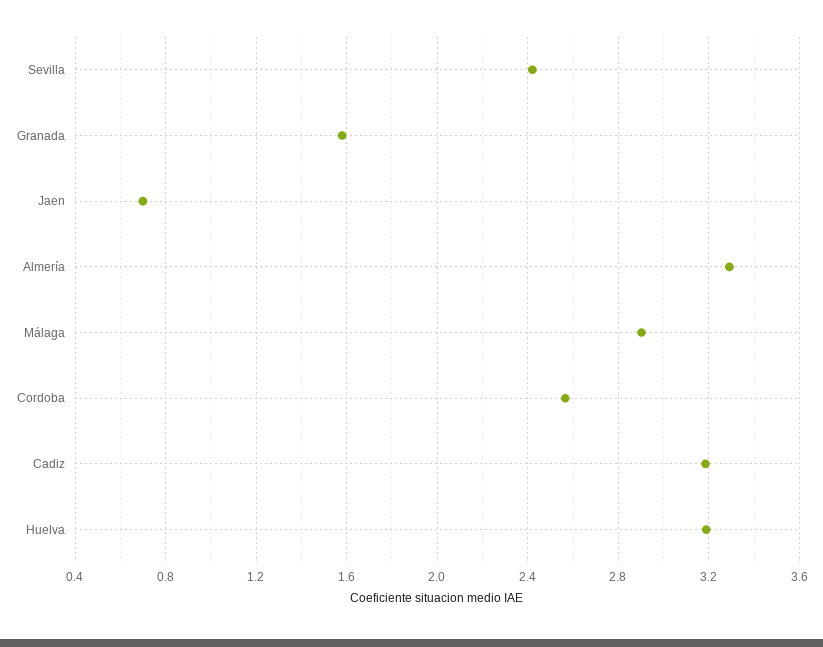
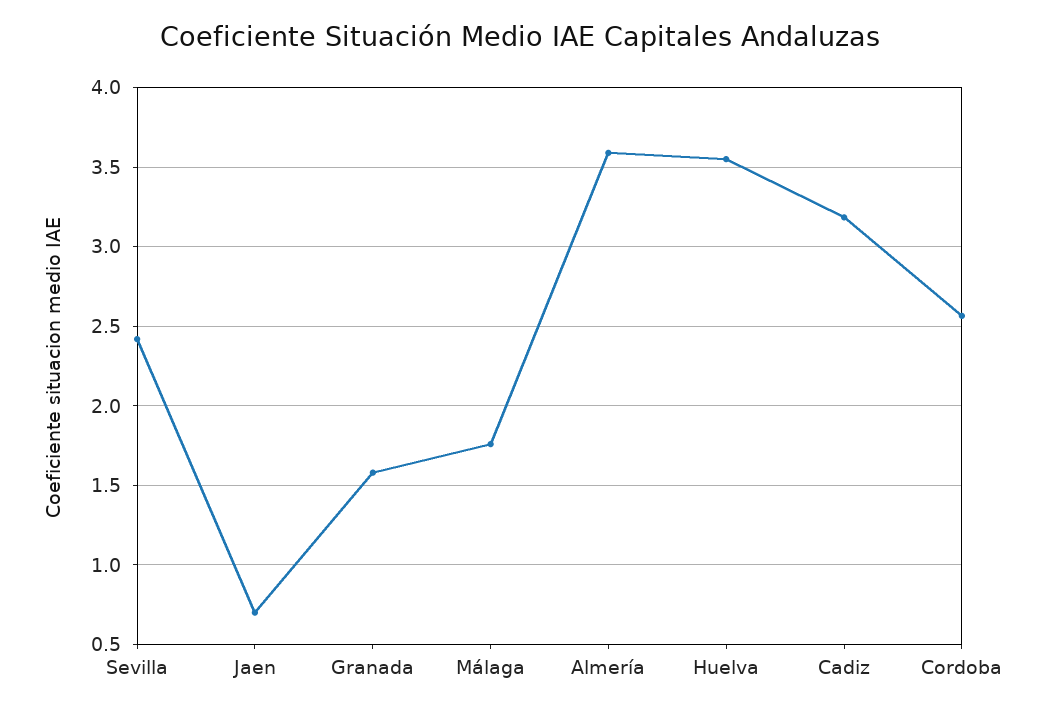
  {
    "Sevilla": 2.4,
    "Granada": 1.6,
    "Jaen": 0.7,
-   "Almería": 3.3,
+   "Almería": 3.6,
-   "Málaga": 2.9,
+   "Málaga": 1.75,
    "Cordoba": 2.55,
    "Cadiz": 3.2,
-   "Huelva": 3.2
+   "Huelva": 3.55
  }

